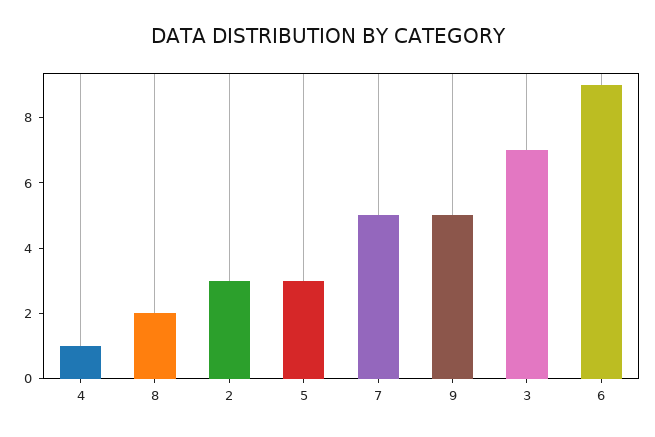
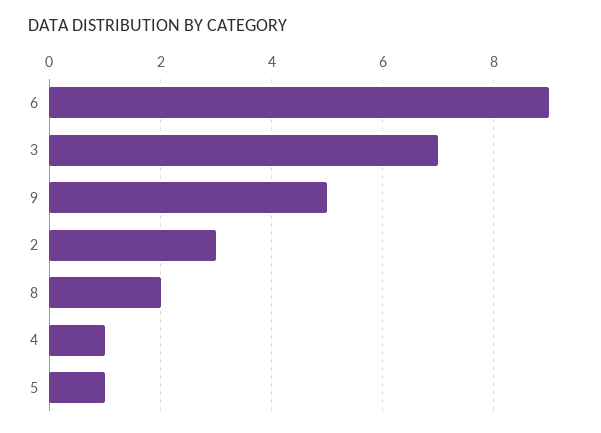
  {
    "4": 1,
    "8": 2,
    "2": 3,
-   "5": 3,
+   "5": 1,
-   "7": 5,
    "9": 5,
    "3": 7,
    "6": 9
  }

